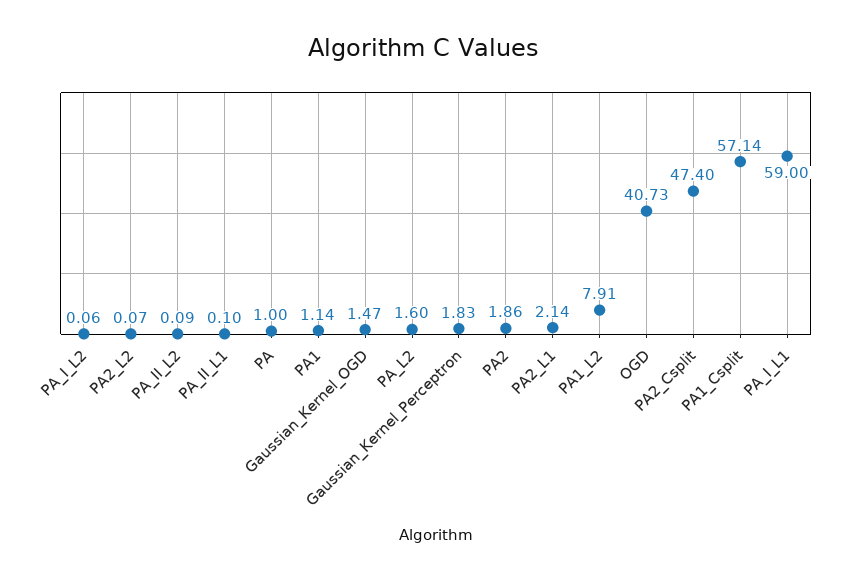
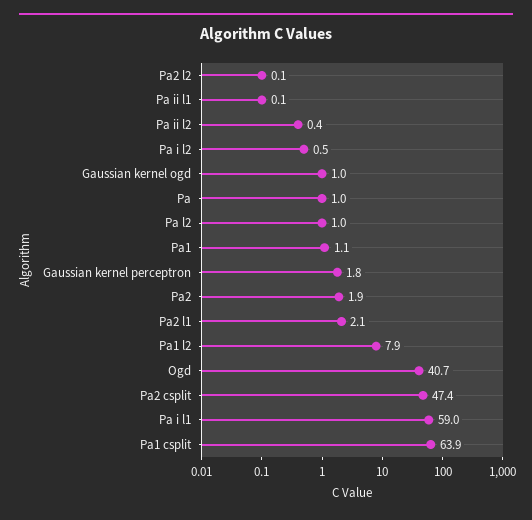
  {
-   "PA_I_L2": 0.06,
+   "PA_I_L2": 0.5,
    "PA2_L2": 0.07,
-   "PA_II_L2": 0.09,
+   "PA_II_L2": 0.4,
    "PA_II_L1": 0.1,
    "PA": 1,
    "PA1": 1.14,
-   "Gaussian_Kernel_OGD": 1.47,
+   "Gaussian_Kernel_OGD": 1,
-   "PA_L2": 1.6,
+   "PA_L2": 1,
    "Gaussian_Kernel_Perceptron": 1.83,
    "PA2": 1.86,
    "PA2_L1": 2.14,
    "PA1_L2": 7.91,
    "OGD": 40.73,
    "PA2_Csplit": 47.4,
-   "PA1_Csplit": 57.14,
+   "PA1_Csplit": 63.9,
    "PA_I_L1": 59
  }

